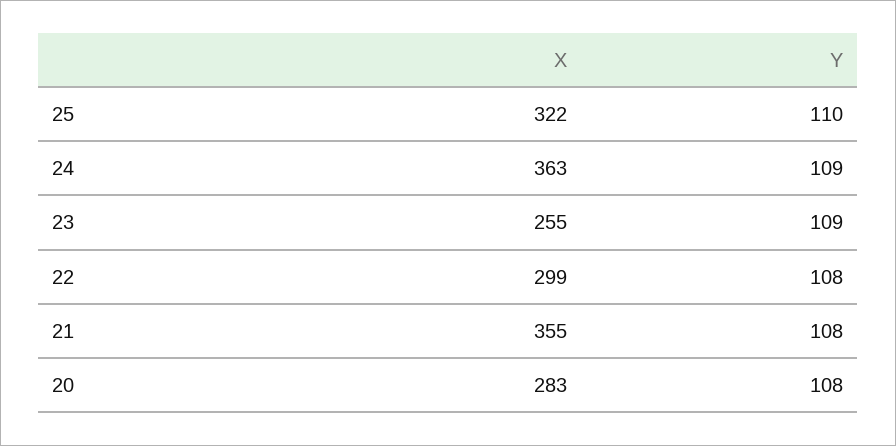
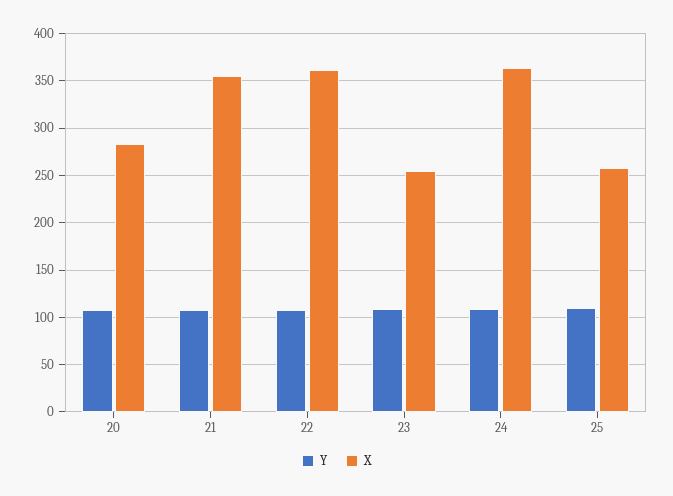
  {
    "X": {
-     "25": 322,
+     "25": 260,
      "24": 363,
      "23": 255,
-     "22": 299,
+     "22": 360,
      "21": 355,
      "20": 283
    },
    "Y": {
      "25": 110,
      "24": 109,
      "23": 109,
      "22": 108,
      "21": 108,
      "20": 108
    }
  }

